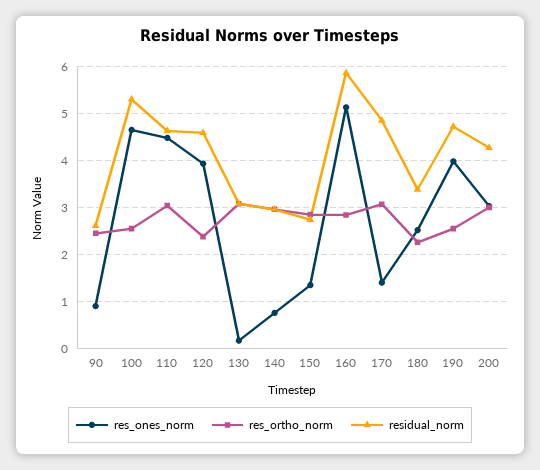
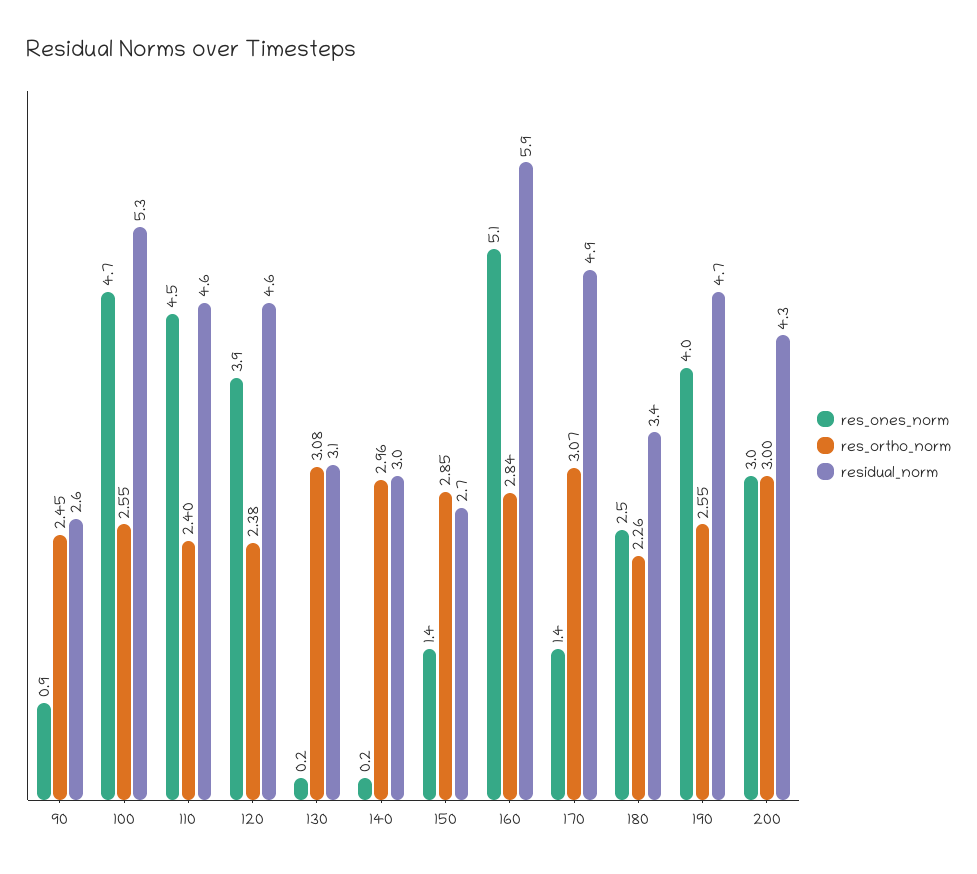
  {
    "res_ones_norm": {
      "90": 0.9,
      "100": 4.7,
      "110": 4.5,
      "120": 3.9,
      "130": 0.2,
-     "140": 0.8,
+     "140": 0.2,
      "150": 1.4,
      "160": 5.1,
      "170": 1.4,
      "180": 2.5,
      "190": 4,
      "200": 3
    },
    "res_ortho_norm": {
      "90": 2.45,
      "100": 2.55,
-     "110": 3,
+     "110": 2.4,
      "120": 2.38,
      "130": 3.08,
      "140": 2.96,
      "150": 2.85,
      "160": 2.84,
      "170": 3.07,
      "180": 2.26,
      "190": 2.55,
      "200": 3
    },
    "residual_norm": {
      "90": 2.6,
      "100": 5.3,
      "110": 4.6,
      "120": 4.6,
      "130": 3.1,
      "140": 3,
      "150": 2.7,
      "160": 5.9,
      "170": 4.9,
      "180": 3.4,
      "190": 4.7,
      "200": 4.3
    }
  }

